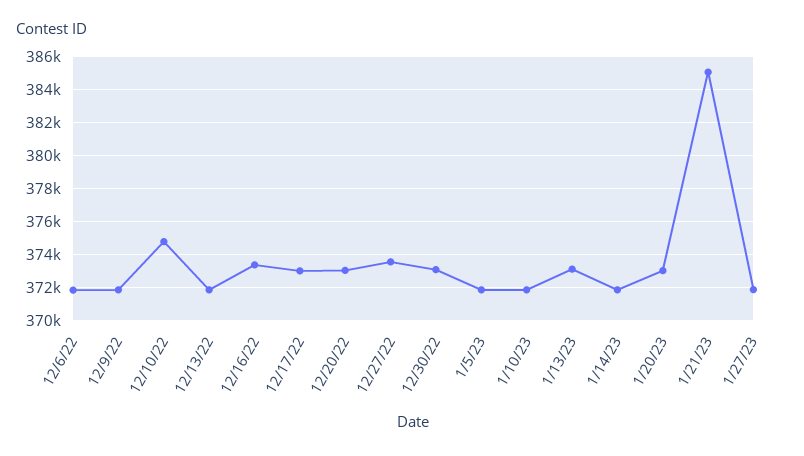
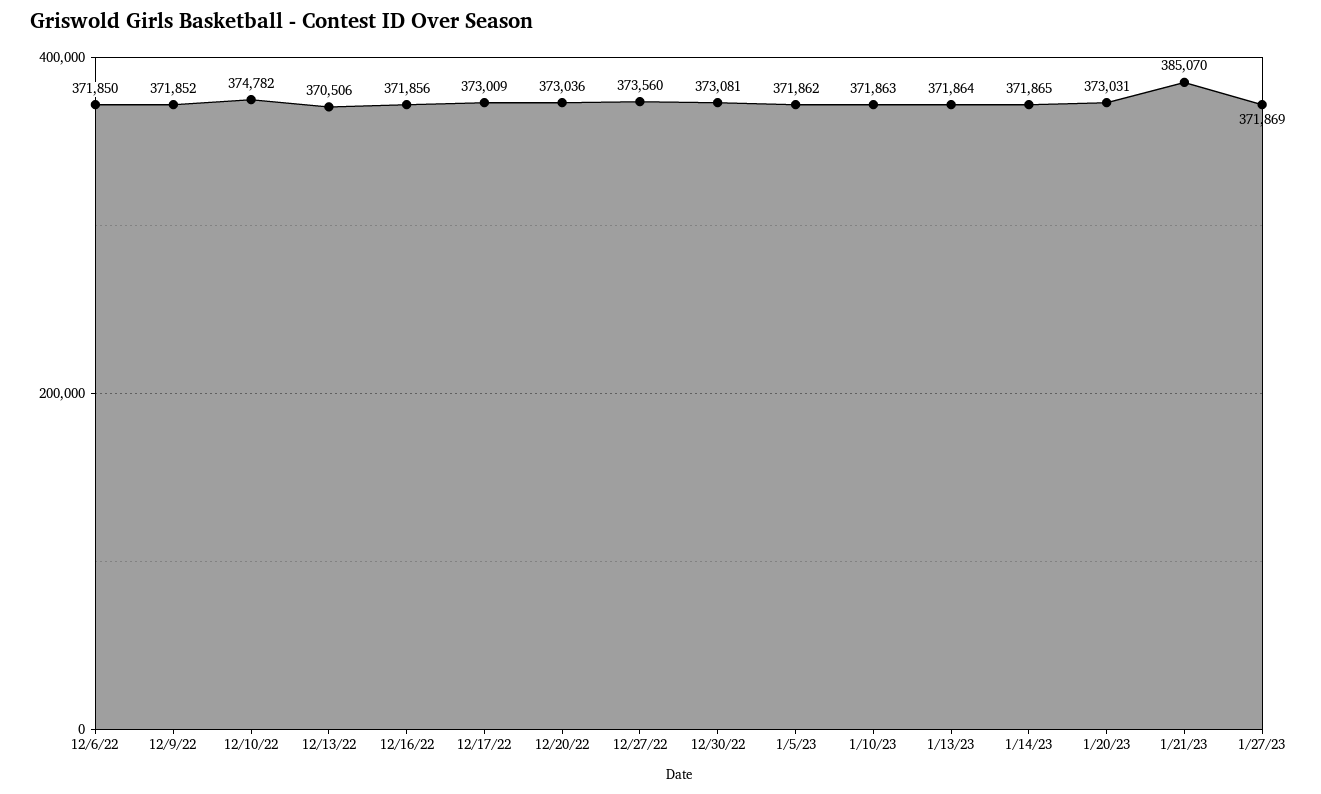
  {
    "12/6/22": 371850,
    "12/9/22": 371852,
    "12/10/22": 374782,
-   "12/13/22": 372000,
+   "12/13/22": 370506,
-   "12/16/22": 373500,
+   "12/16/22": 371856,
    "12/17/22": 373009,
    "12/20/22": 373036,
    "12/27/22": 373560,
    "12/30/22": 373081,
    "1/5/23": 371862,
    "1/10/23": 371863,
-   "1/13/23": 373000,
+   "1/13/23": 371864,
    "1/14/23": 371865,
    "1/20/23": 373031,
    "1/21/23": 385070,
    "1/27/23": 371869
  }

